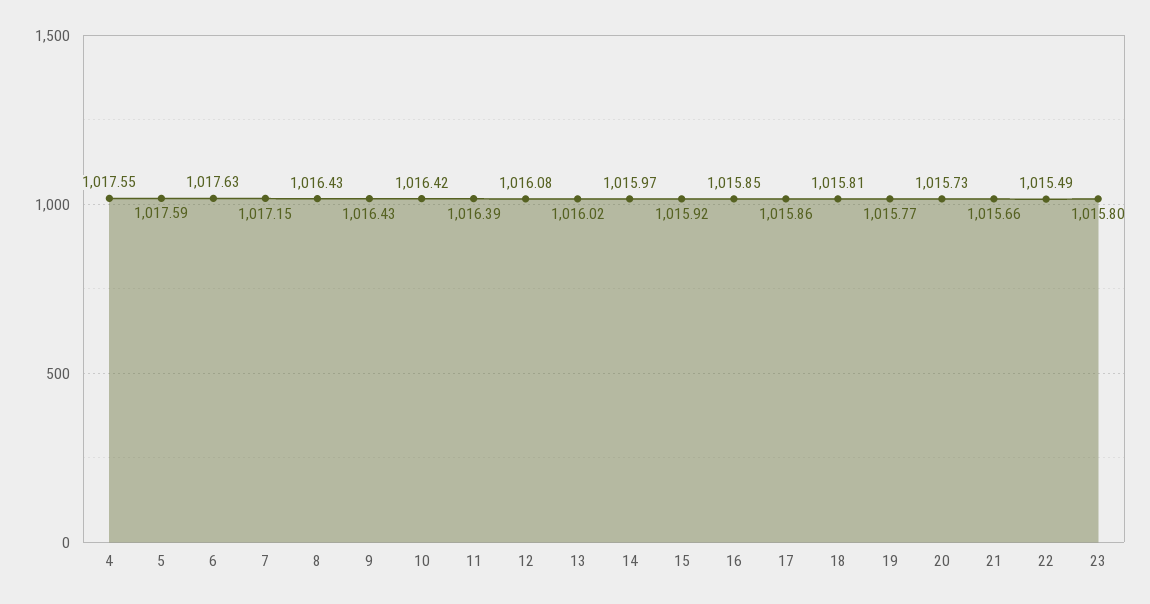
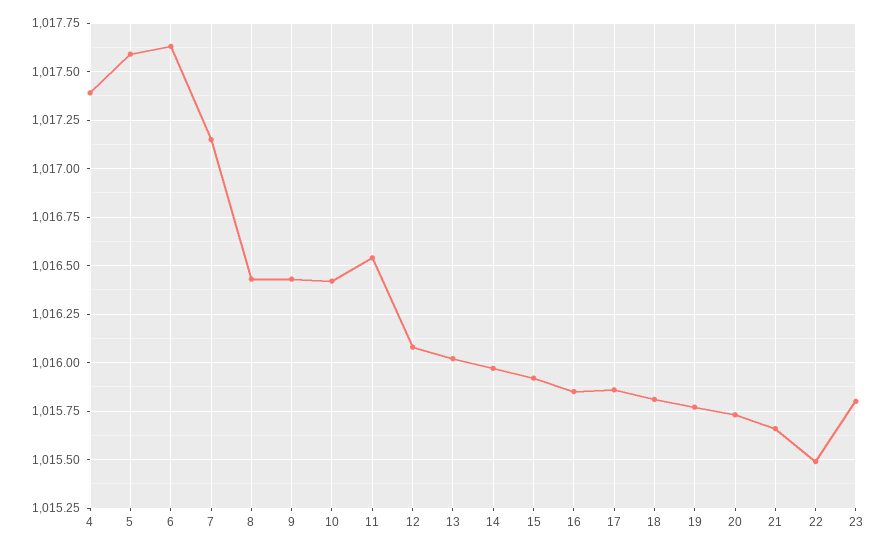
  {
-   "4": 1017.55,
+   "4": 1017.4,
    "5": 1017.59,
    "6": 1017.63,
    "7": 1017.15,
    "8": 1016.43,
    "9": 1016.43,
    "10": 1016.42,
-   "11": 1016.39,
+   "11": 1016.55,
    "12": 1016.08,
    "13": 1016.02,
    "14": 1015.97,
    "15": 1015.92,
    "16": 1015.85,
    "17": 1015.86,
    "18": 1015.81,
    "19": 1015.77,
    "20": 1015.73,
    "21": 1015.66,
    "22": 1015.49,
    "23": 1015.8
  }

